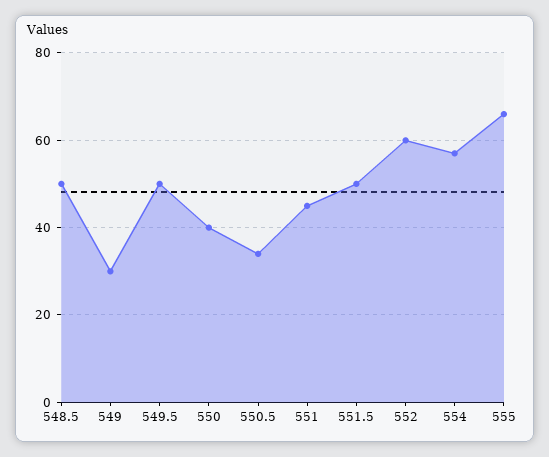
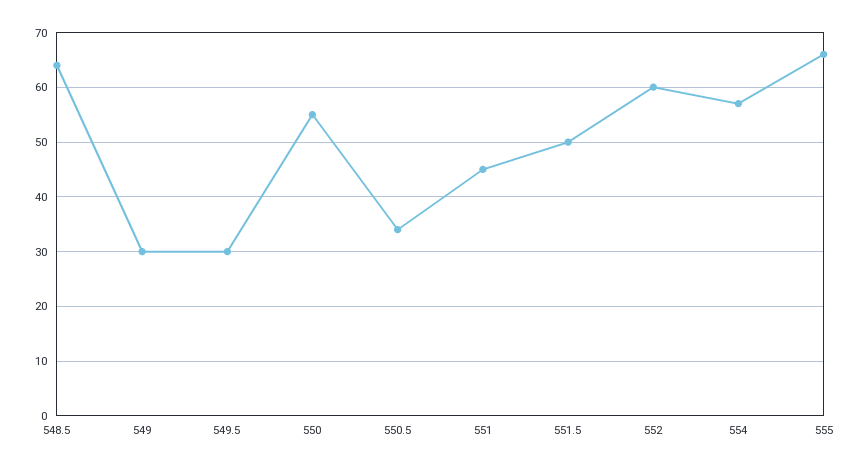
  {
-   "548.5": 50,
+   "548.5": 65,
    "549": 30,
-   "549.5": 50,
+   "549.5": 30,
-   "550": 40,
+   "550": 55,
    "550.5": 35,
    "551": 45,
    "551.5": 50,
    "552": 60,
    "554": 55,
    "555": 65
  }

